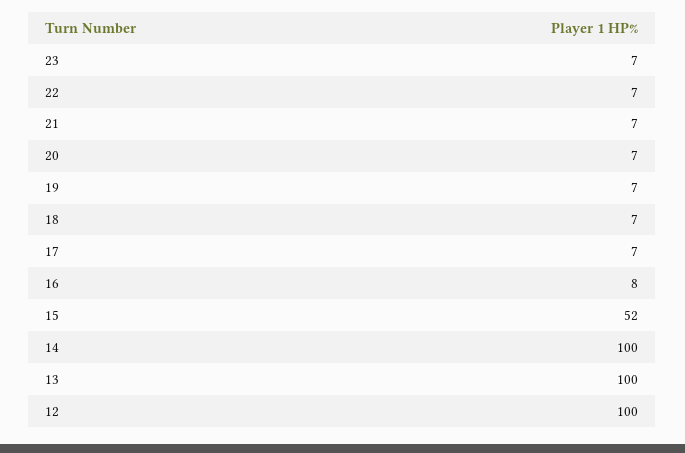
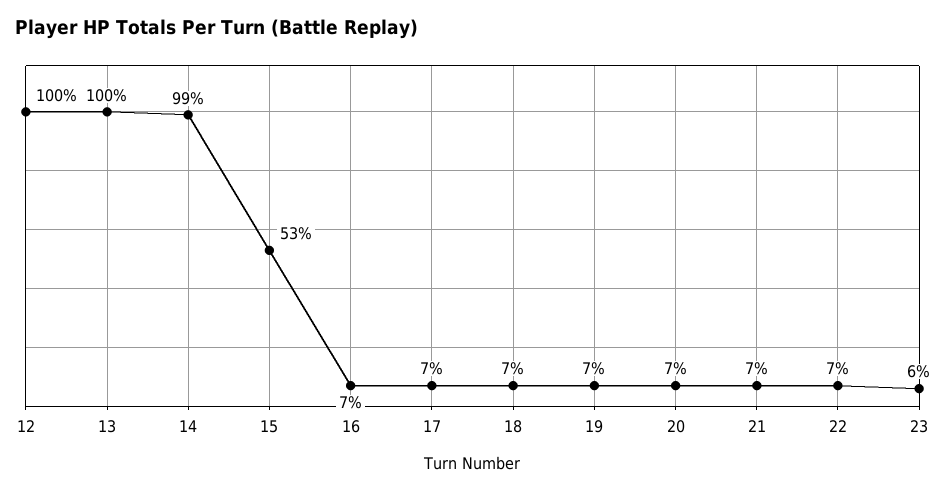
  {
-   "23": 7,
+   "23": 6,
    "22": 7,
    "21": 7,
    "20": 7,
    "19": 7,
    "18": 7,
    "17": 7,
-   "16": 8,
+   "16": 7,
-   "15": 52,
+   "15": 53,
-   "14": 100,
+   "14": 99,
    "13": 100,
    "12": 100
  }

